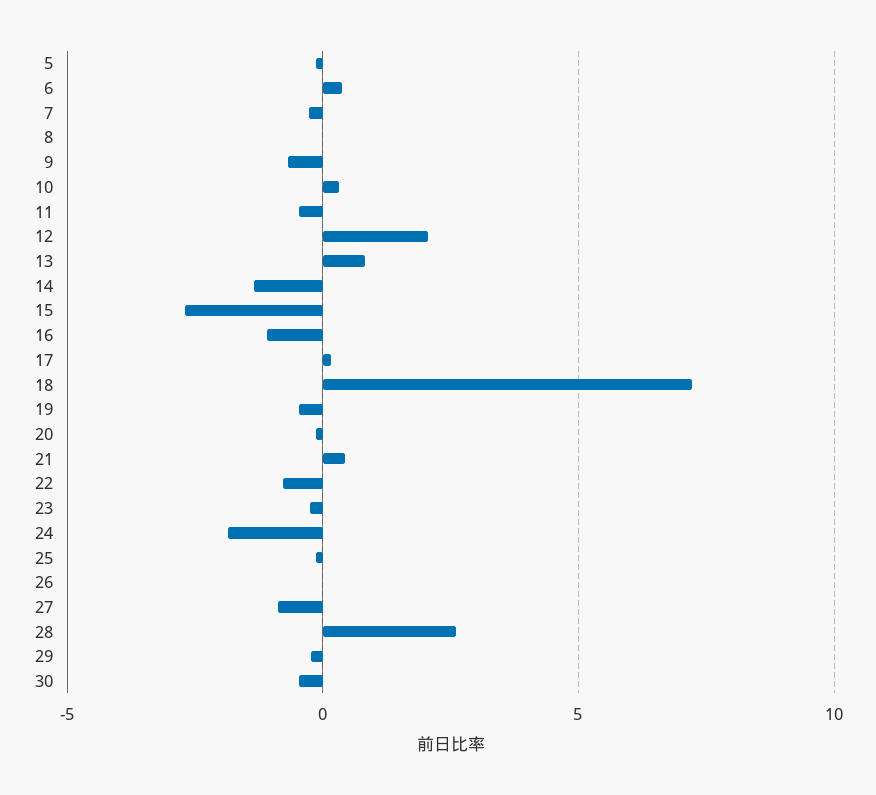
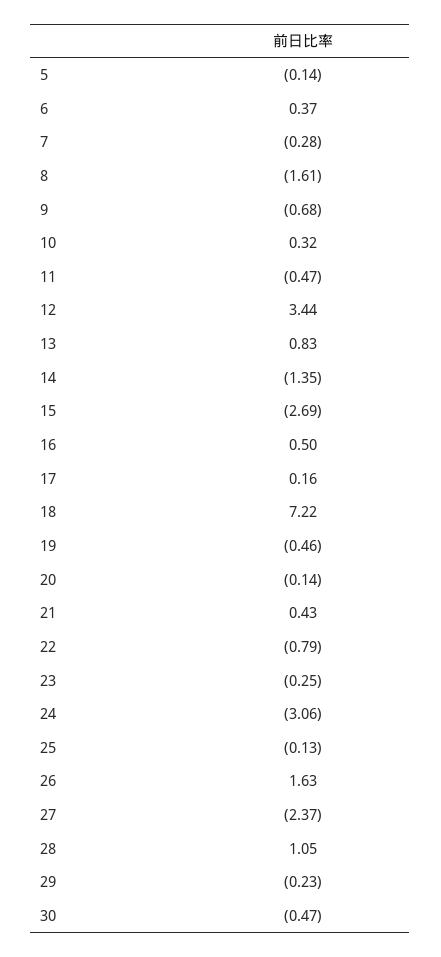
  {
    "5": -0.14,
    "6": 0.37,
    "7": -0.28,
-   "8": 0,
+   "8": -1.61,
    "9": -0.68,
    "10": 0.32,
    "11": -0.47,
-   "12": 2,
+   "12": 3.44,
    "13": 0.83,
    "14": -1.35,
    "15": -2.69,
-   "16": -1,
+   "16": 0.5,
    "17": 0.16,
    "18": 7.22,
    "19": -0.46,
    "20": -0.14,
    "21": 0.43,
    "22": -0.79,
    "23": -0.25,
-   "24": -2,
+   "24": -3.06,
    "25": -0.13,
-   "26": 0,
+   "26": 1.63,
-   "27": -1,
+   "27": -2.37,
-   "28": 2.5,
+   "28": 1.05,
    "29": -0.23,
    "30": -0.47
  }

